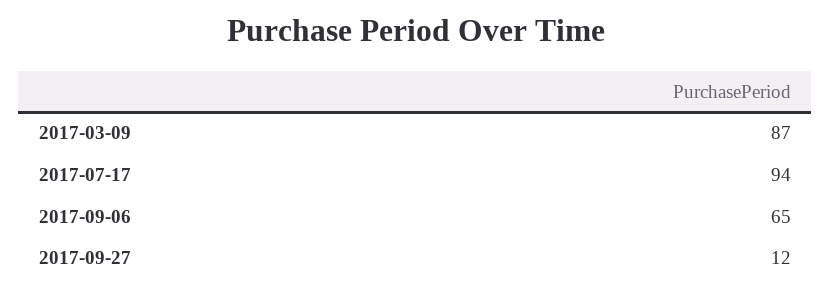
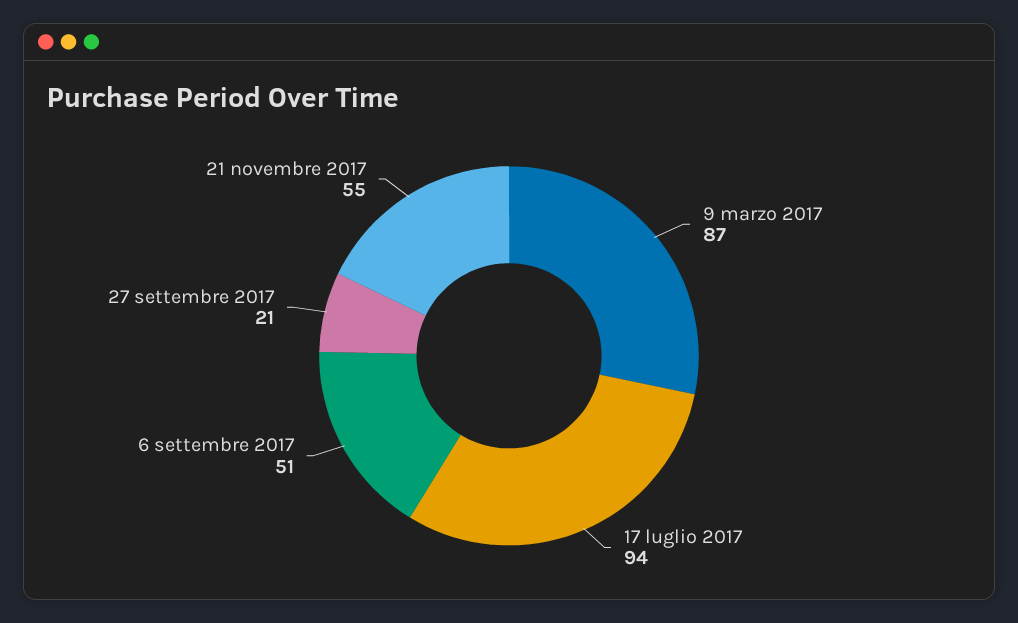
  {
    "2017-03-09": 87,
    "2017-07-17": 94,
-   "2017-09-06": 65,
+   "2017-09-06": 51,
-   "2017-09-27": 12
+   "2017-09-27": 21,
+   "21 novembre 2017": 55
  }

